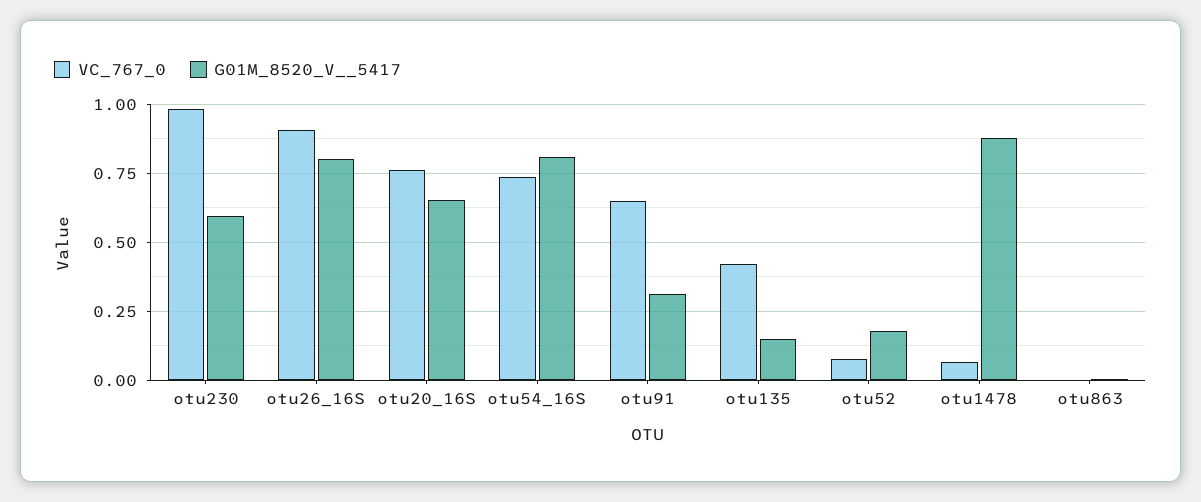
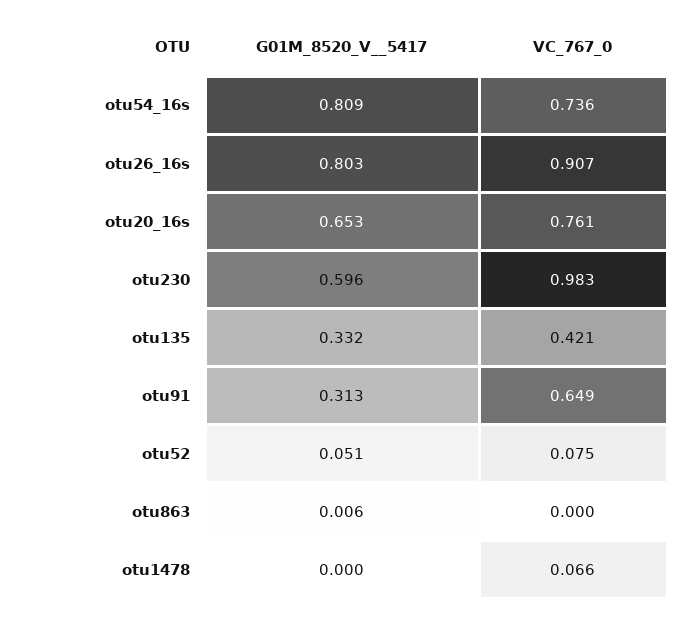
  {
    "VC_767_0": {
      "otu230": 0.983,
      "otu26_16S": 0.907,
      "otu20_16S": 0.761,
      "otu54_16S": 0.736,
      "otu91": 0.649,
      "otu135": 0.421,
      "otu52": 0.075,
      "otu1478": 0.066,
      "otu863": 0
    },
    "G01M_8520_V__5417": {
      "otu230": 0.596,
      "otu26_16S": 0.803,
      "otu20_16S": 0.653,
      "otu54_16S": 0.809,
      "otu91": 0.313,
-     "otu135": 0.15,
+     "otu135": 0.332,
-     "otu52": 0.175,
+     "otu52": 0.051,
-     "otu1478": 0.875,
+     "otu1478": 0,
      "otu863": 0.006
    }
  }

